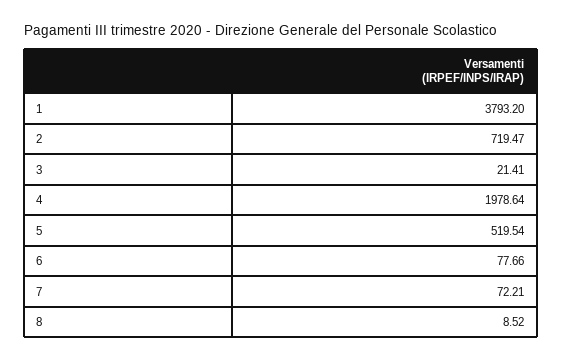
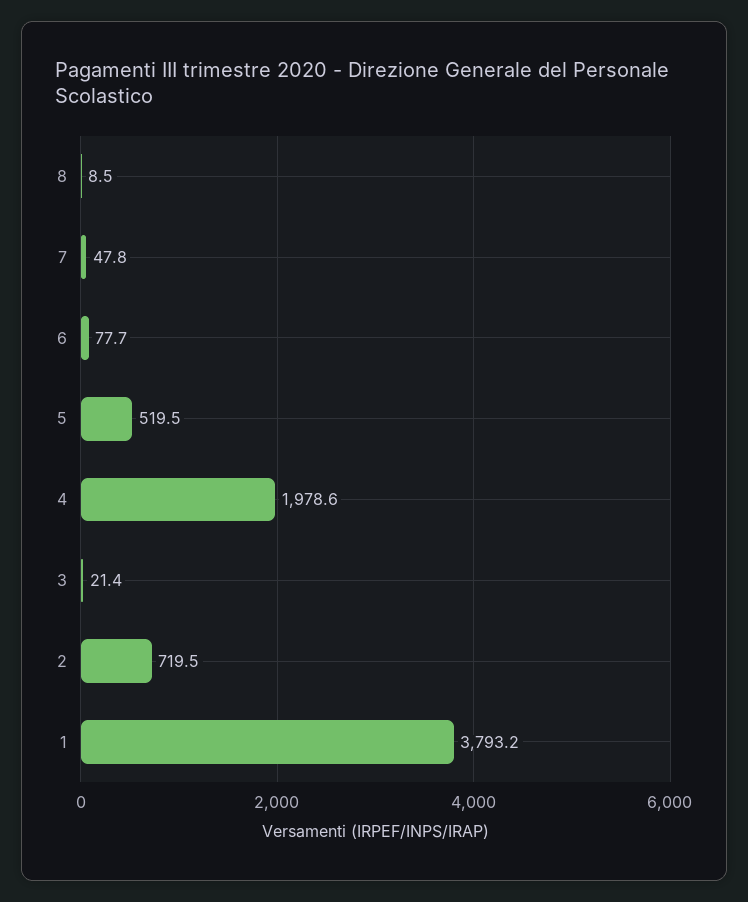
  {
    "1": 3793.2,
    "2": 719.47,
    "3": 21.41,
    "4": 1978.64,
    "5": 519.54,
    "6": 77.66,
-   "7": 72.21,
+   "7": 47.8,
    "8": 8.52
  }

